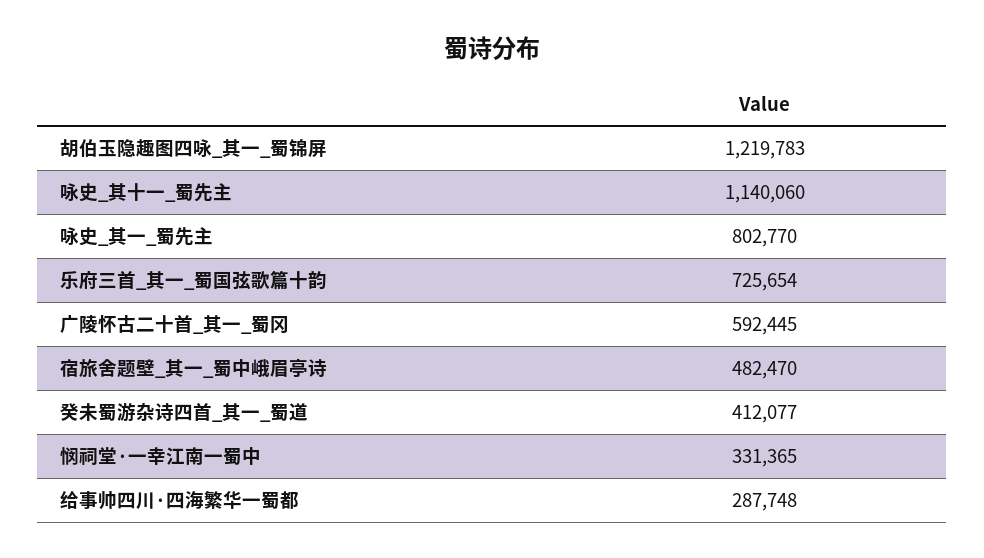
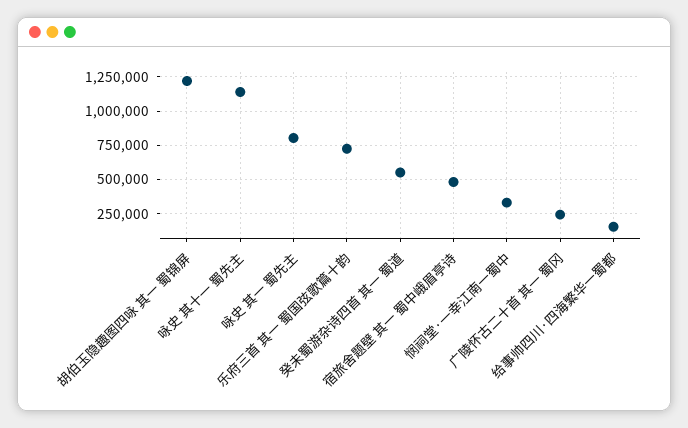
  {
    "胡伯玉隐趣图四咏_其一_蜀锦屏": 1219783,
    "咏史_其十一_蜀先主": 1140060,
    "咏史_其一_蜀先主": 802770,
    "乐府三首_其一_蜀国弦歌篇十韵": 725654,
-   "广陵怀古二十首_其一_蜀冈": 592445,
+   "广陵怀古二十首_其一_蜀冈": 250000,
    "宿旅舍题壁_其一_蜀中峨眉亭诗": 482470,
-   "癸未蜀游杂诗四首_其一_蜀道": 412077,
+   "癸未蜀游杂诗四首_其一_蜀道": 550000,
    "悯祠堂·一幸江南一蜀中": 331365,
-   "给事帅四川·四海繁华一蜀都": 287748
+   "给事帅四川·四海繁华一蜀都": 150000
  }

